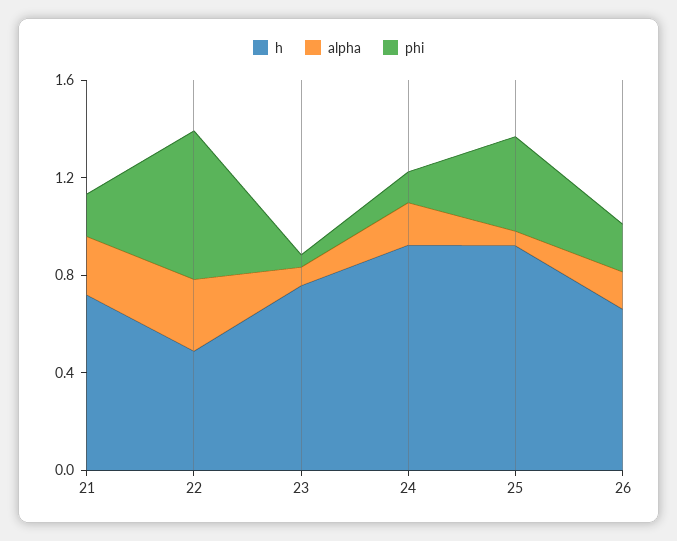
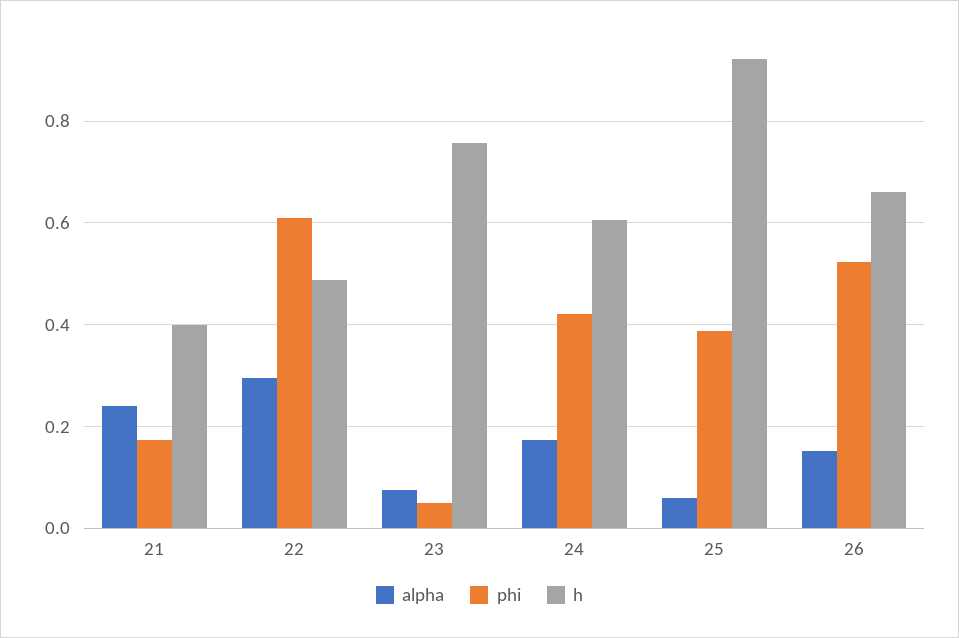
  {
    "h": {
-     "21": 0.7,
+     "21": 0.4,
      "22": 0.48,
      "23": 0.76,
-     "24": 0.9,
+     "24": 0.6,
      "25": 0.92,
      "26": 0.66
    },
    "alpha": {
      "21": 0.24,
      "22": 0.3,
      "23": 0.08,
      "24": 0.18,
      "25": 0.06,
      "26": 0.16
    },
    "phi": {
      "21": 0.18,
      "22": 0.6,
      "23": 0.06,
-     "24": 0.1,
+     "24": 0.42,
      "25": 0.38,
-     "26": 0.2
+     "26": 0.52
    }
  }

